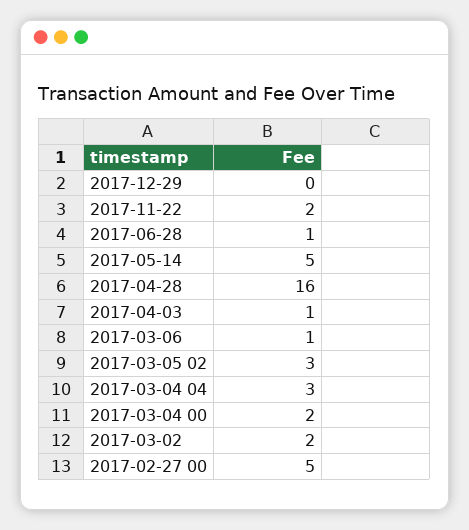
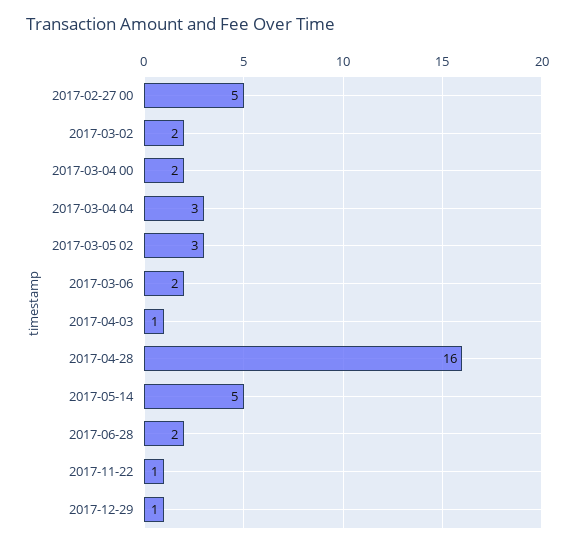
  {
-   "2017-12-29": 0,
+   "2017-12-29": 1,
-   "2017-11-22": 2,
+   "2017-11-22": 1,
-   "2017-06-28": 1,
+   "2017-06-28": 2,
    "2017-05-14": 5,
    "2017-04-28": 16,
    "2017-04-03": 1,
-   "2017-03-06": 1,
+   "2017-03-06": 2,
    "2017-03-05 02": 3,
    "2017-03-04 04": 3,
    "2017-03-04 00": 2,
    "2017-03-02": 2,
    "2017-02-27 00": 5
  }

